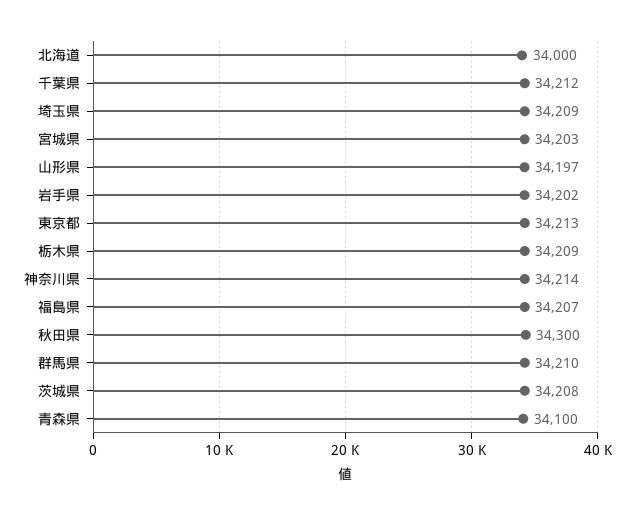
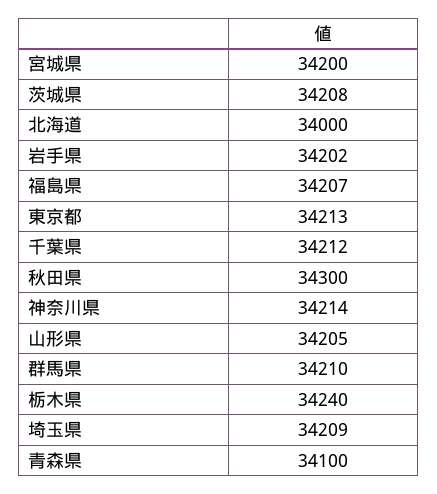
  {
    "北海道": 34000,
    "千葉県": 34212,
    "埼玉県": 34209,
-   "宮城県": 34203,
+   "宮城県": 34200,
-   "山形県": 34197,
+   "山形県": 34205,
    "岩手県": 34202,
    "東京都": 34213,
-   "栃木県": 34209,
+   "栃木県": 34240,
    "神奈川県": 34214,
    "福島県": 34207,
    "秋田県": 34300,
    "群馬県": 34210,
    "茨城県": 34208,
    "青森県": 34100
  }

